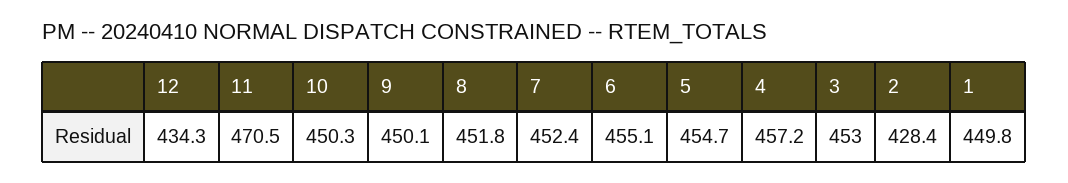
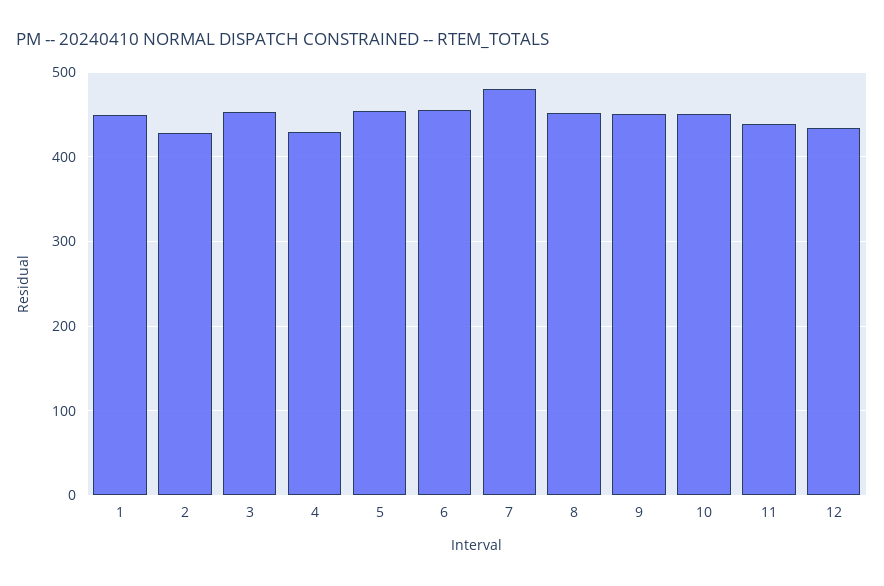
  {
    "12": 434.3,
-   "11": 470.5,
+   "11": 440,
    "10": 450.3,
    "9": 450.1,
    "8": 451.8,
-   "7": 452.4,
+   "7": 480,
    "6": 455.1,
    "5": 454.7,
-   "4": 457.2,
+   "4": 430,
    "3": 453,
    "2": 428.4,
    "1": 449.8
  }

